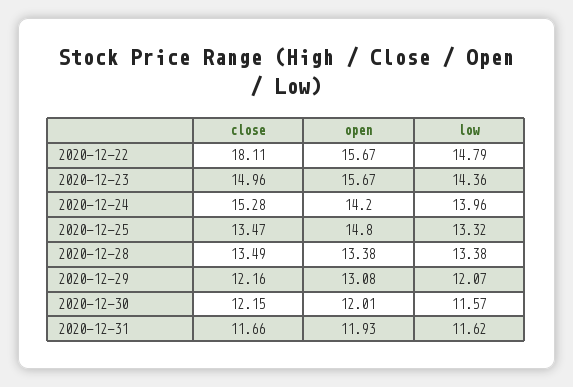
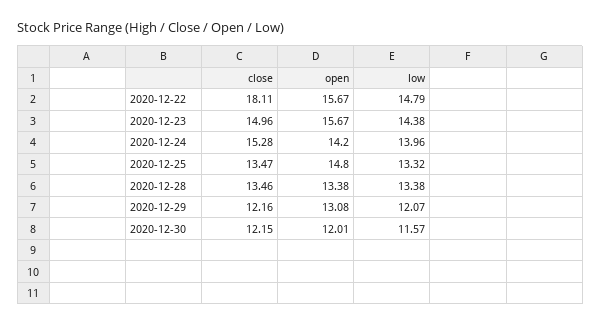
  {
    "close": {
      "2020-12-22": 18.11,
      "2020-12-23": 14.96,
      "2020-12-24": 15.28,
      "2020-12-25": 13.47,
-     "2020-12-28": 13.49,
+     "2020-12-28": 13.46,
      "2020-12-29": 12.16,
-     "2020-12-30": 12.15,
+     "2020-12-30": 12.15
-     "2020-12-31": 11.66
    },
    "open": {
      "2020-12-22": 15.67,
      "2020-12-23": 15.67,
      "2020-12-24": 14.2,
      "2020-12-25": 14.8,
      "2020-12-28": 13.38,
      "2020-12-29": 13.08,
-     "2020-12-30": 12.01,
+     "2020-12-30": 12.01
-     "2020-12-31": 11.93
    },
    "low": {
      "2020-12-22": 14.79,
-     "2020-12-23": 14.36,
+     "2020-12-23": 14.38,
      "2020-12-24": 13.96,
      "2020-12-25": 13.32,
      "2020-12-28": 13.38,
      "2020-12-29": 12.07,
-     "2020-12-30": 11.57,
+     "2020-12-30": 11.57
-     "2020-12-31": 11.62
    }
  }

